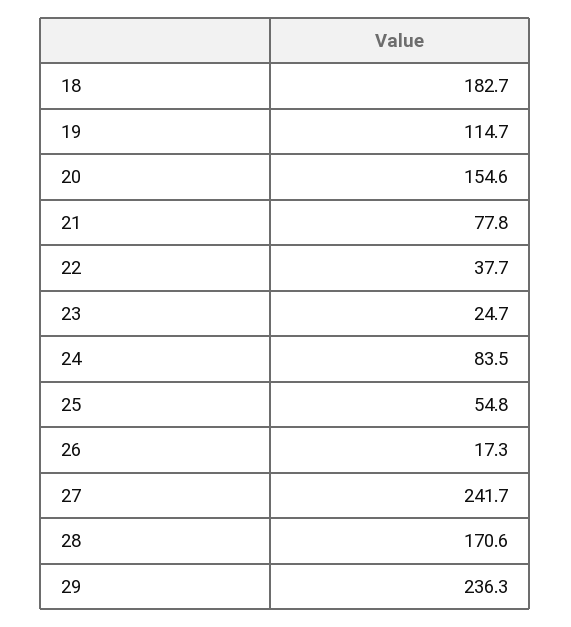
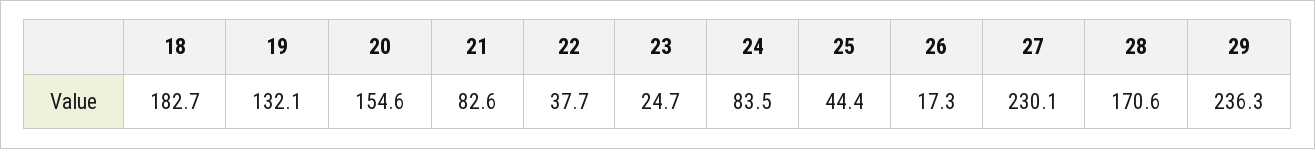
  {
    "18": 182.7,
-   "19": 114.7,
+   "19": 132.1,
    "20": 154.6,
-   "21": 77.8,
+   "21": 82.6,
    "22": 37.7,
    "23": 24.7,
    "24": 83.5,
-   "25": 54.8,
+   "25": 44.4,
    "26": 17.3,
-   "27": 241.7,
+   "27": 230.1,
    "28": 170.6,
    "29": 236.3
  }

